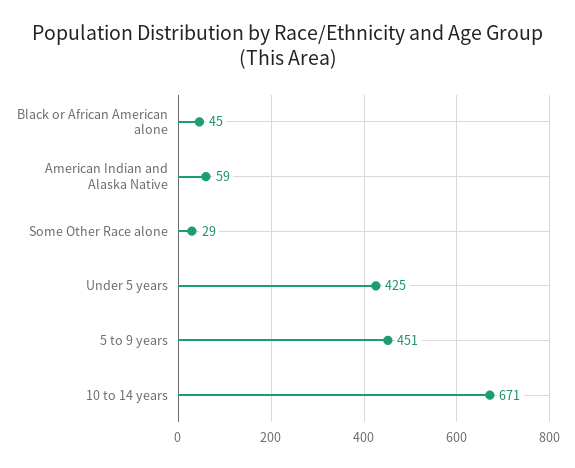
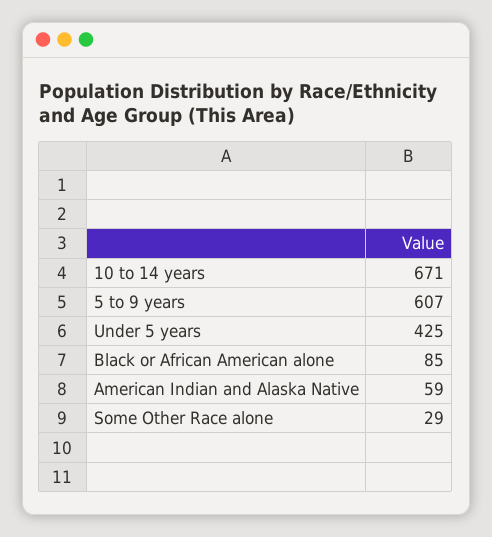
  {
-   "Black or African American alone": 45,
+   "Black or African American alone": 85,
    "American Indian and Alaska Native": 59,
    "Some Other Race alone": 29,
    "Under 5 years": 425,
-   "5 to 9 years": 451,
+   "5 to 9 years": 607,
    "10 to 14 years": 671
  }

